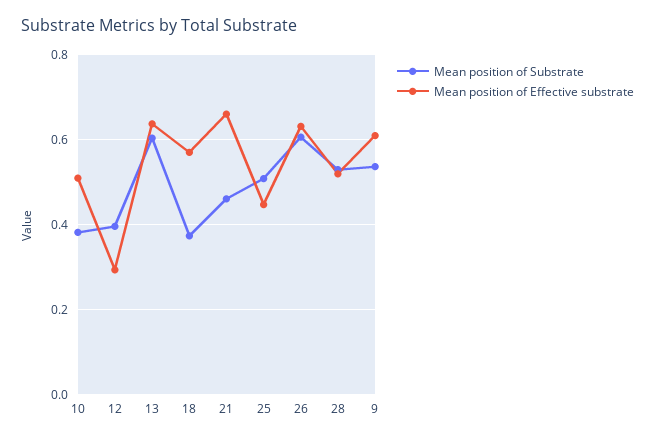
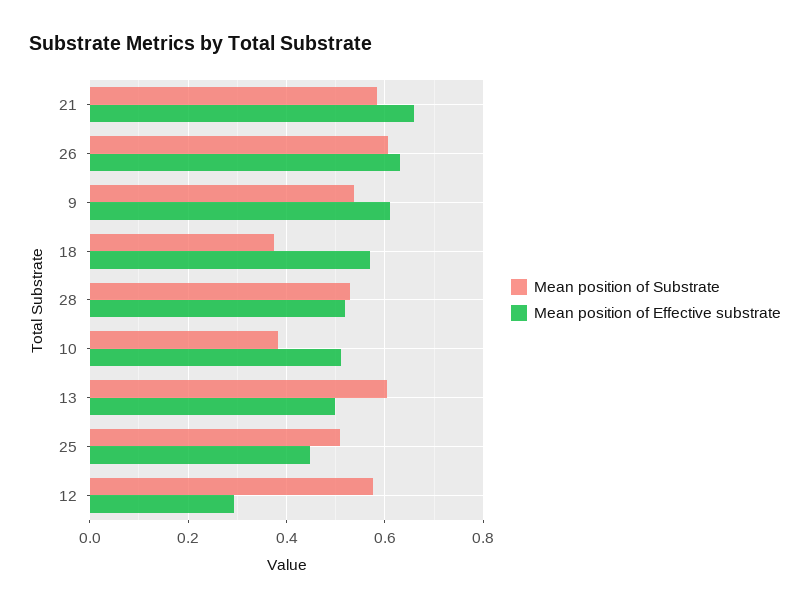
  {
    "Mean position of Substrate": {
      "10": 0.38,
-     "12": 0.4,
+     "12": 0.58,
      "13": 0.6,
      "18": 0.38,
-     "21": 0.46,
+     "21": 0.58,
      "25": 0.5,
      "26": 0.6,
      "28": 0.52,
      "9": 0.54
    },
    "Mean position of Effective substrate": {
      "10": 0.5,
      "12": 0.3,
-     "13": 0.64,
+     "13": 0.5,
      "18": 0.58,
      "21": 0.66,
      "25": 0.44,
      "26": 0.64,
      "28": 0.52,
      "9": 0.6
    }
  }

